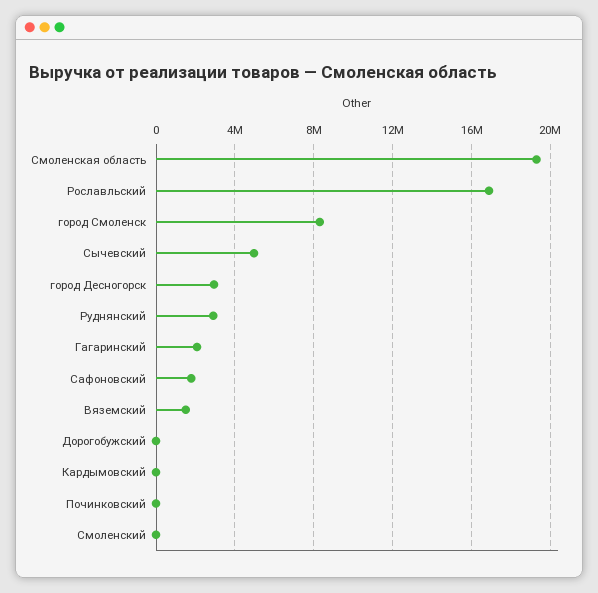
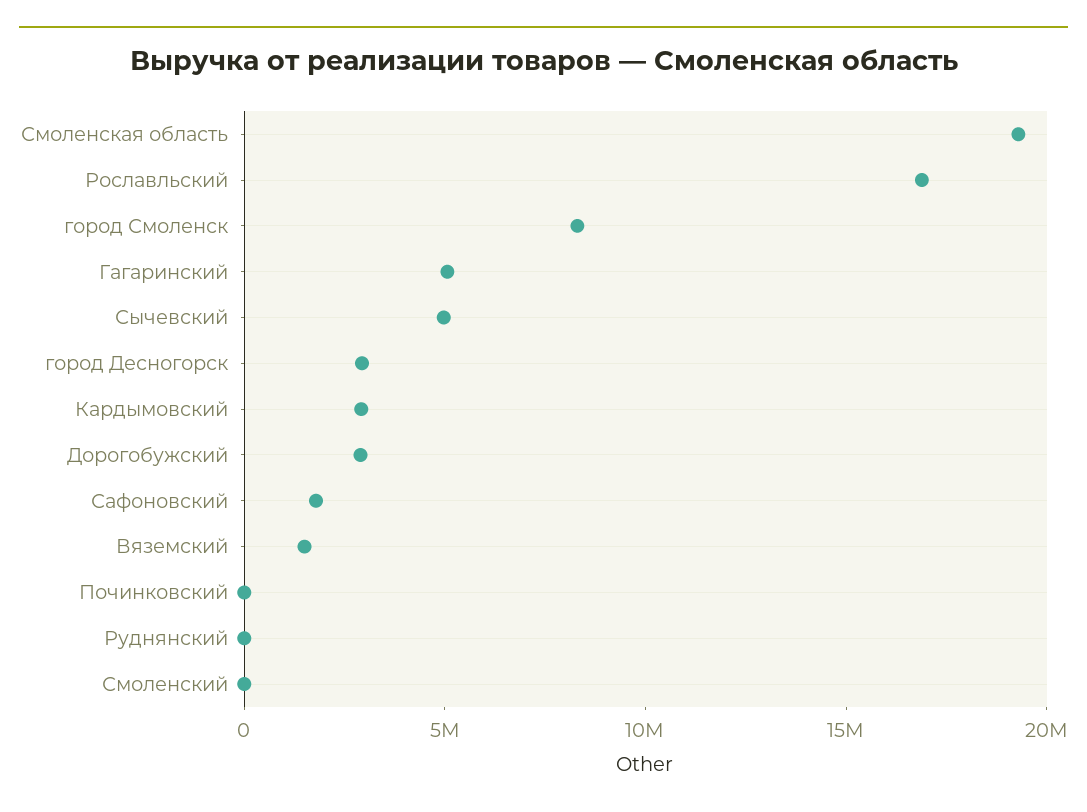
  {
    "Смоленская область": 19500000,
    "Рославльский": 17000000,
    "город Смоленск": 8500000,
    "Сычевский": 5000000,
    "город Десногорск": 3000000,
-   "Руднянский": 3000000,
+   "Руднянский": 0,
-   "Гагаринский": 2000000,
+   "Гагаринский": 5000000,
    "Сафоновский": 2000000,
    "Вяземский": 1500000,
-   "Дорогобужский": 0,
+   "Дорогобужский": 3000000,
-   "Кардымовский": 0,
+   "Кардымовский": 3000000,
    "Починковский": 0,
    "Смоленский": 0
  }

